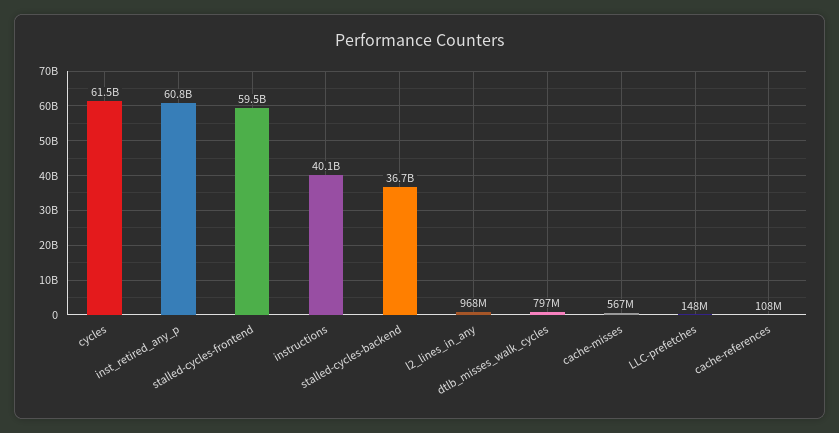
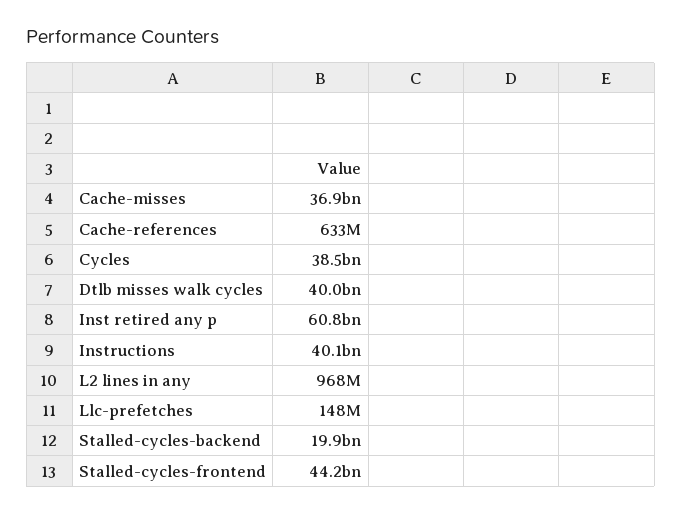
  {
-   "cycles": 61500000000,
+   "cycles": 38500000000,
    "inst_retired_any_p": 60800000000,
-   "stalled-cycles-frontend": 59500000000,
+   "stalled-cycles-frontend": 44200000000,
    "instructions": 40100000000,
-   "stalled-cycles-backend": 36700000000,
+   "stalled-cycles-backend": 19900000000,
    "l2_lines_in_any": 968000000,
-   "dtlb_misses_walk_cycles": 797000000,
+   "dtlb_misses_walk_cycles": 40000000000,
-   "cache-misses": 567000000,
+   "cache-misses": 36900000000,
    "LLC-prefetches": 148000000,
-   "cache-references": 108000000
+   "cache-references": 633000000
  }

